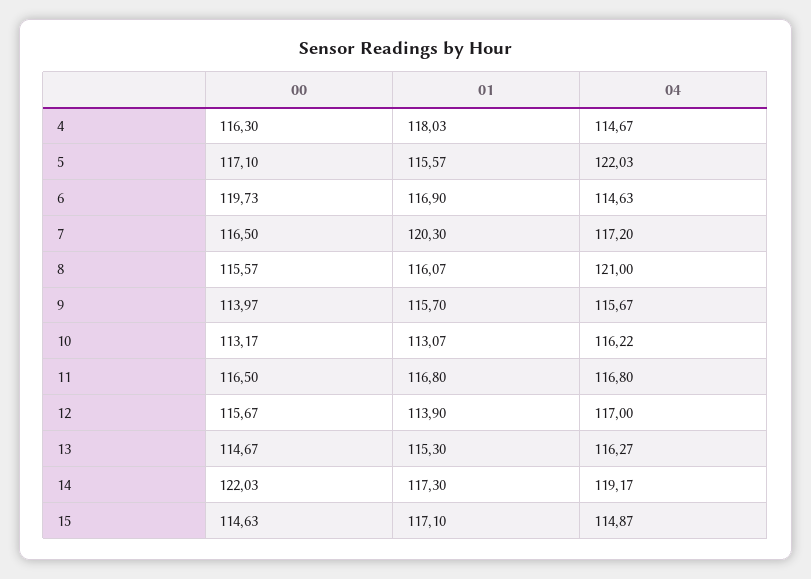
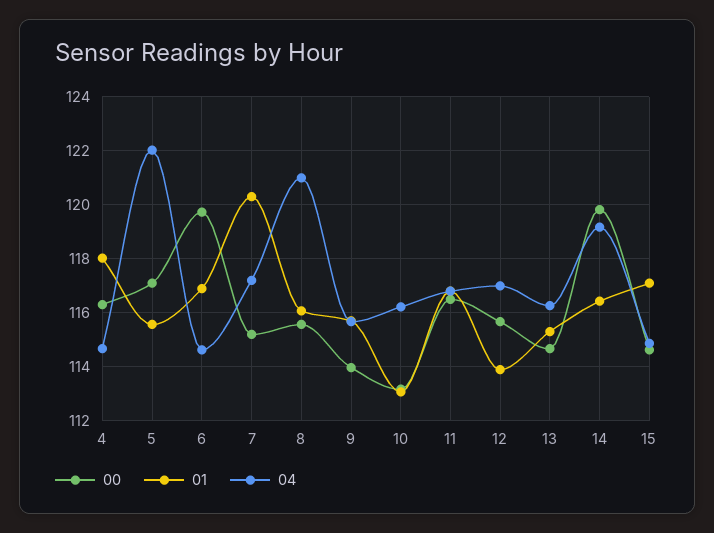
  {
    "00": {
      "4": 116.3,
      "5": 117.1,
      "6": 119.73,
-     "7": 116.5,
+     "7": 115.25,
      "8": 115.57,
      "9": 113.97,
      "10": 113.17,
      "11": 116.5,
      "12": 115.67,
      "13": 114.67,
-     "14": 122.03,
+     "14": 119.75,
      "15": 114.63
    },
    "01": {
      "4": 118.03,
      "5": 115.57,
      "6": 116.9,
      "7": 120.3,
      "8": 116.07,
      "9": 115.7,
      "10": 113.07,
      "11": 116.8,
      "12": 113.9,
      "13": 115.3,
-     "14": 117.3,
+     "14": 116.5,
      "15": 117.1
    },
    "04": {
      "4": 114.67,
      "5": 122.03,
      "6": 114.63,
      "7": 117.2,
      "8": 121,
      "9": 115.67,
      "10": 116.22,
      "11": 116.8,
      "12": 117,
      "13": 116.27,
      "14": 119.17,
      "15": 114.87
    }
  }

